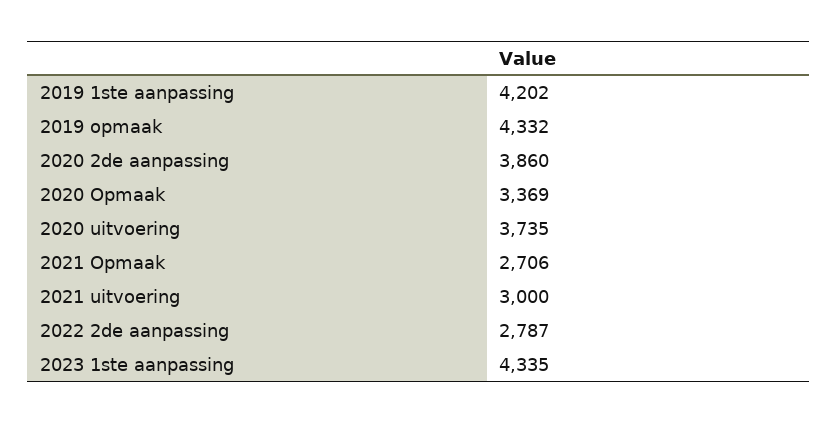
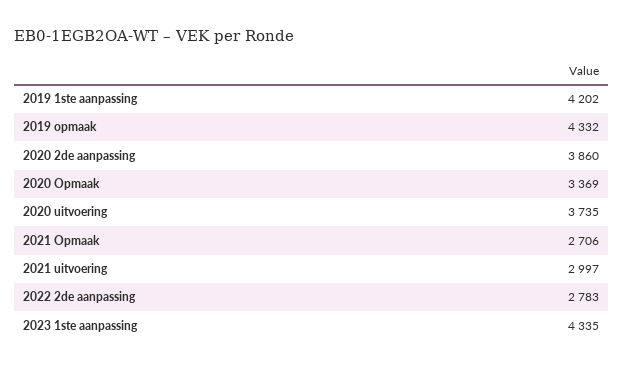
  {
    "2019 1ste aanpassing": 4202,
    "2019 opmaak": 4332,
    "2020 2de aanpassing": 3860,
    "2020 Opmaak": 3369,
    "2020 uitvoering": 3735,
    "2021 Opmaak": 2706,
-   "2021 uitvoering": 3000,
+   "2021 uitvoering": 2997,
-   "2022 2de aanpassing": 2787,
+   "2022 2de aanpassing": 2783,
    "2023 1ste aanpassing": 4335
  }

